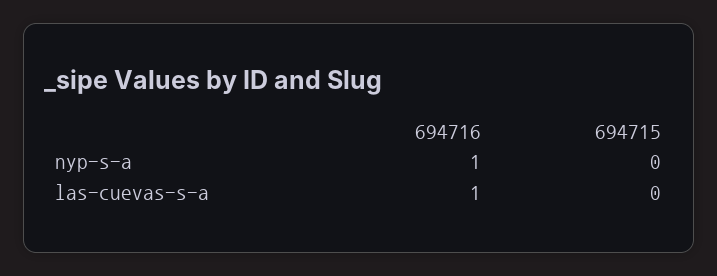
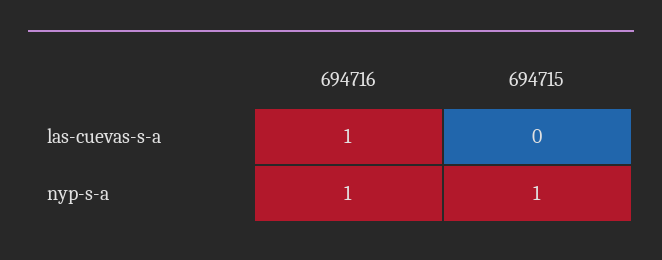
  {
    "694716": {
      "nyp-s-a": 1,
      "las-cuevas-s-a": 1
    },
    "694715": {
-     "nyp-s-a": 0,
+     "nyp-s-a": 1,
      "las-cuevas-s-a": 0
    }
  }

